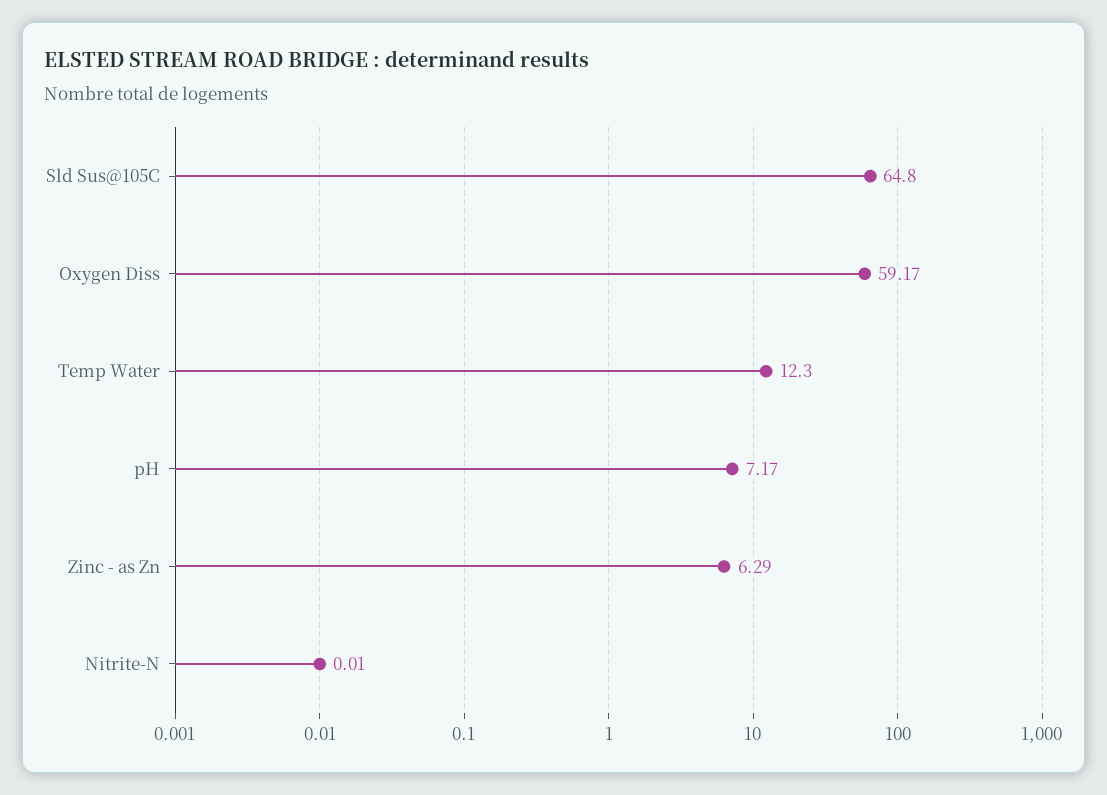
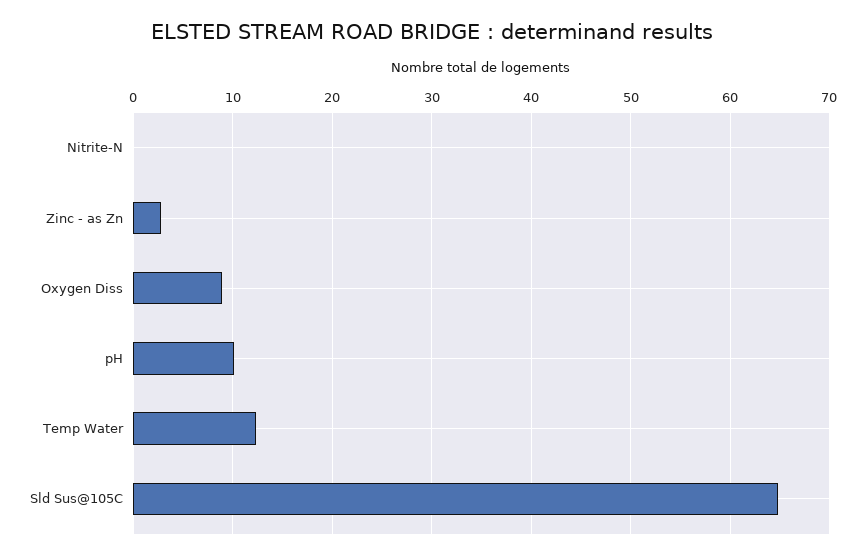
  {
    "Sld Sus@105C": 64.8,
-   "Oxygen Diss": 59.17,
+   "Oxygen Diss": 9,
    "Temp Water": 12.3,
-   "pH": 7.17,
+   "pH": 10,
-   "Zinc - as Zn": 6.29,
+   "Zinc - as Zn": 3,
    "Nitrite-N": 0.01
  }

